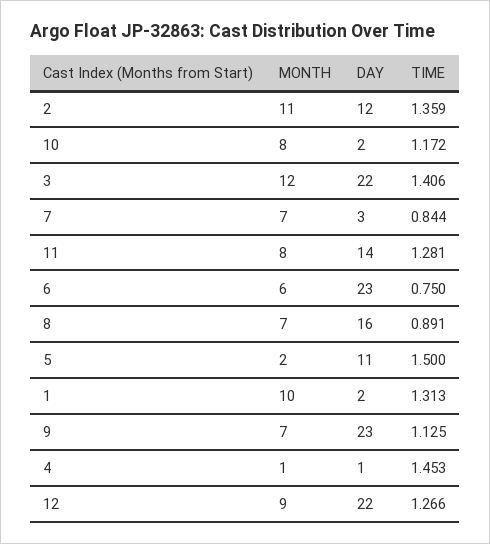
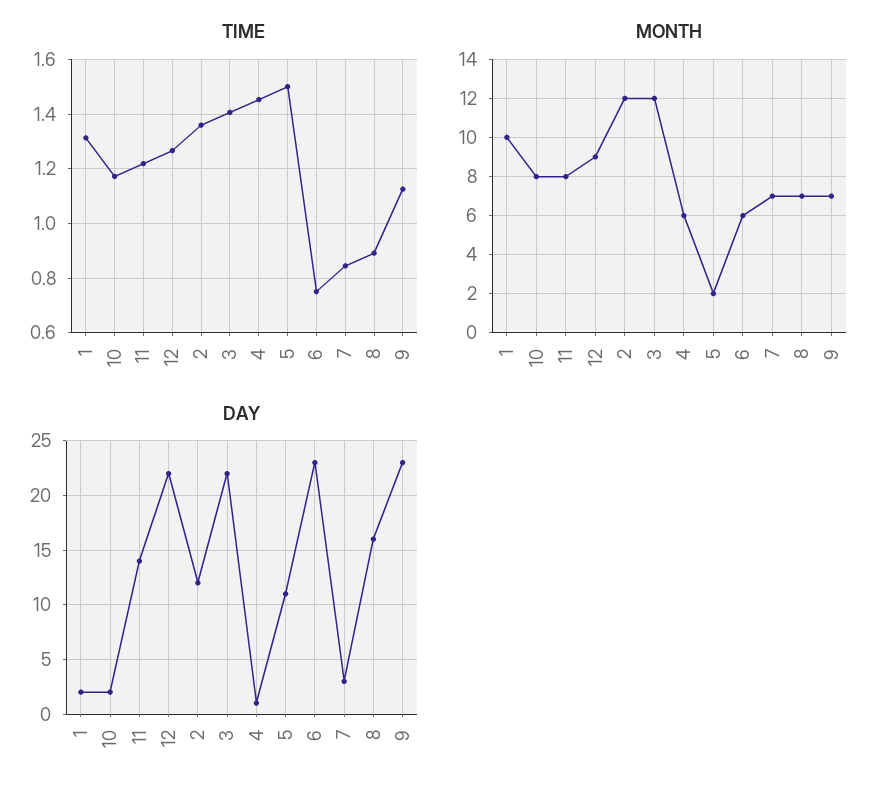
  {
    "MONTH": {
-     "2": 11,
+     "2": 12,
      "10": 8,
      "3": 12,
      "7": 7,
      "11": 8,
      "6": 6,
      "8": 7,
      "5": 2,
      "1": 10,
      "9": 7,
-     "4": 1,
+     "4": 6,
      "12": 9
    },
    "DAY": {
      "2": 12,
      "10": 2,
      "3": 22,
      "7": 3,
      "11": 14,
      "6": 23,
      "8": 16,
      "5": 11,
      "1": 2,
      "9": 23,
      "4": 1,
      "12": 22
    },
    "TIME": {
      "2": 1.359,
      "10": 1.172,
      "3": 1.406,
      "7": 0.844,
-     "11": 1.281,
+     "11": 1.225,
      "6": 0.75,
      "8": 0.891,
      "5": 1.5,
      "1": 1.313,
      "9": 1.125,
      "4": 1.453,
      "12": 1.266
    }
  }

